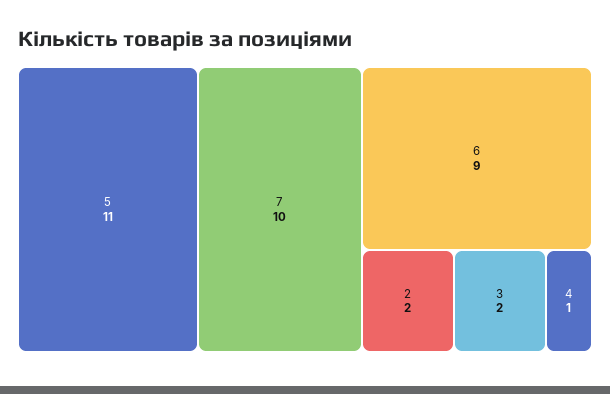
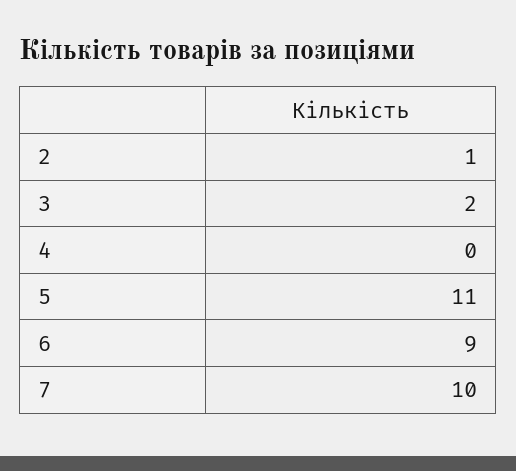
  {
    "5": 11,
    "7": 10,
    "6": 9,
-   "2": 2,
+   "2": 1,
    "3": 2,
-   "4": 1
+   "4": 0
  }

